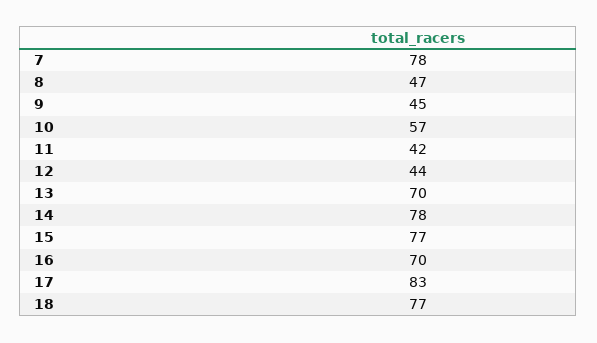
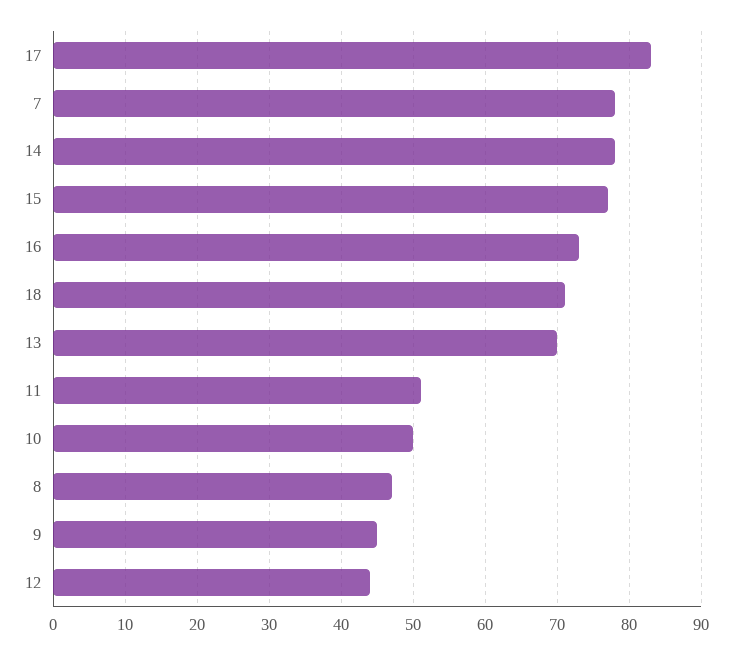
  {
    "7": 78,
    "8": 47,
    "9": 45,
-   "10": 57,
+   "10": 50,
-   "11": 42,
+   "11": 51,
    "12": 44,
    "13": 70,
    "14": 78,
    "15": 77,
-   "16": 70,
+   "16": 73,
    "17": 83,
-   "18": 77
+   "18": 71
  }

